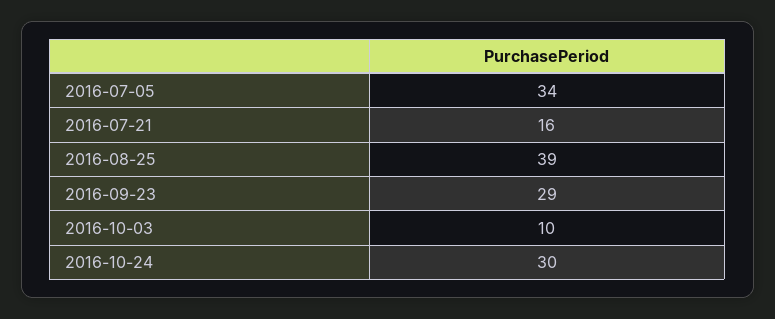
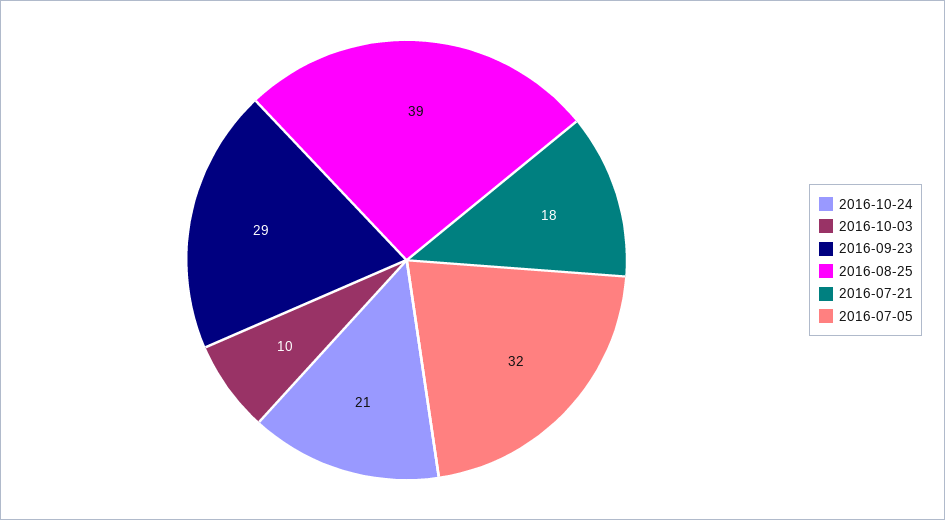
  {
-   "2016-07-05": 34,
+   "2016-07-05": 32,
-   "2016-07-21": 16,
+   "2016-07-21": 18,
    "2016-08-25": 39,
    "2016-09-23": 29,
    "2016-10-03": 10,
-   "2016-10-24": 30
+   "2016-10-24": 21
  }

